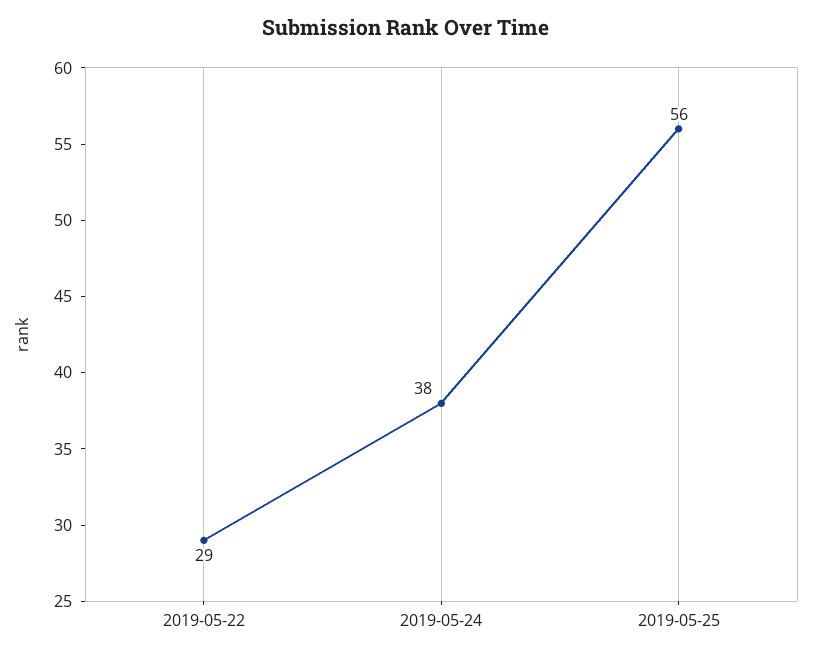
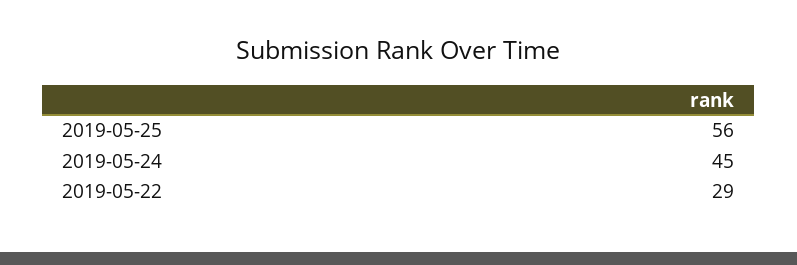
  {
    "2019-05-22": 29,
-   "2019-05-24": 38,
+   "2019-05-24": 45,
    "2019-05-25": 56
  }

